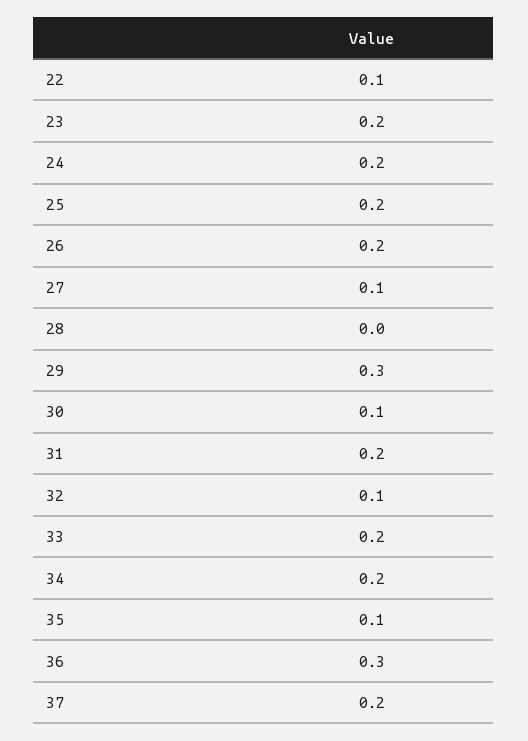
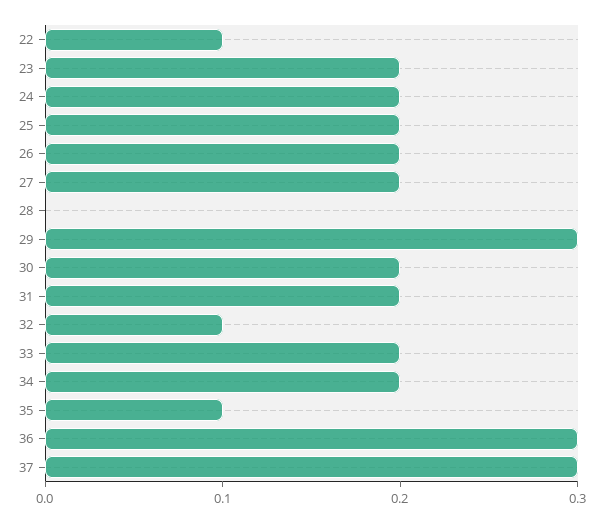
  {
    "22": 0.1,
    "23": 0.2,
    "24": 0.2,
    "25": 0.2,
    "26": 0.2,
-   "27": 0.1,
+   "27": 0.2,
    "28": 0,
    "29": 0.3,
-   "30": 0.1,
+   "30": 0.2,
    "31": 0.2,
    "32": 0.1,
    "33": 0.2,
    "34": 0.2,
    "35": 0.1,
    "36": 0.3,
-   "37": 0.2
+   "37": 0.3
  }

